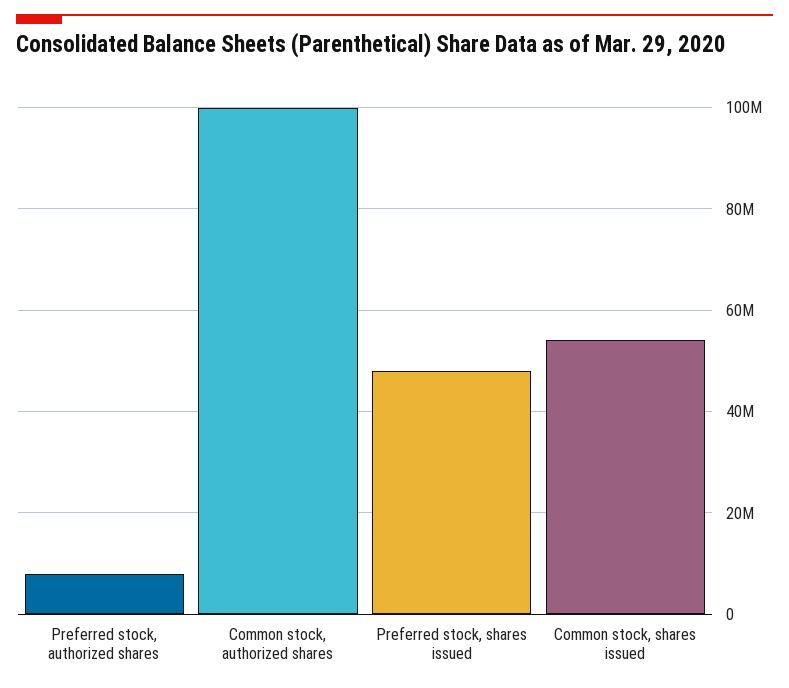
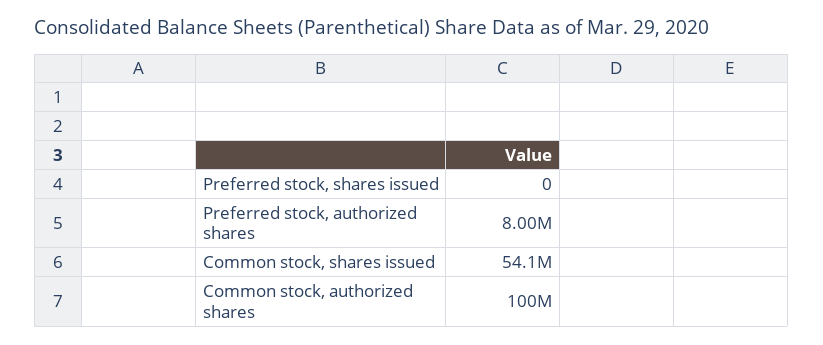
  {
    "Preferred stock, authorized shares": 8000000,
    "Common stock, authorized shares": 100000000,
-   "Preferred stock, shares issued": 48000000,
+   "Preferred stock, shares issued": 0,
    "Common stock, shares issued": 54100000
  }

